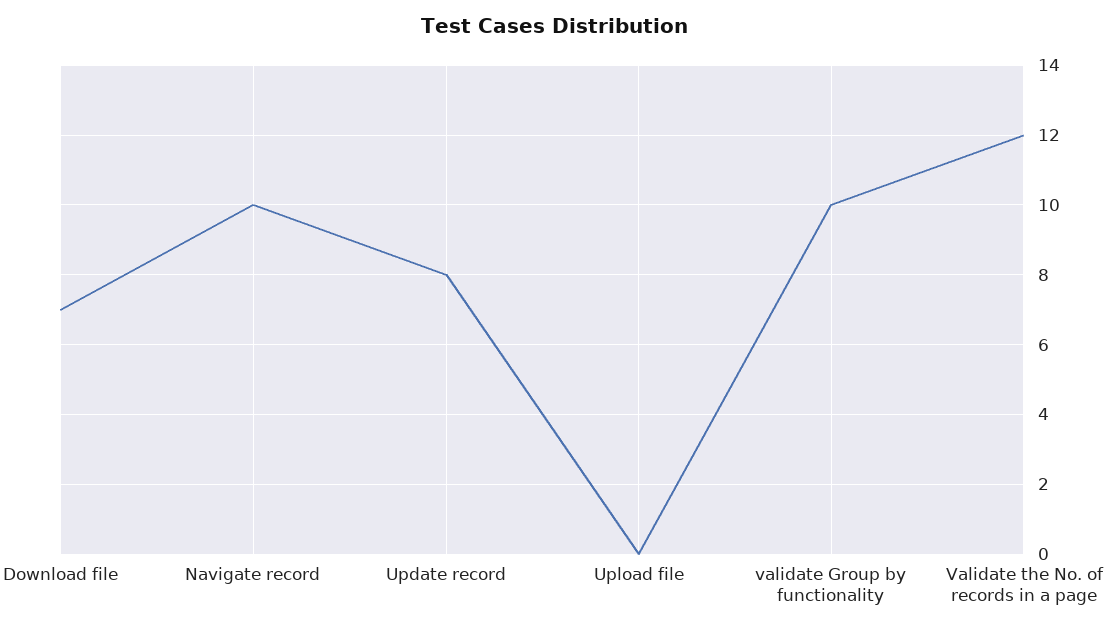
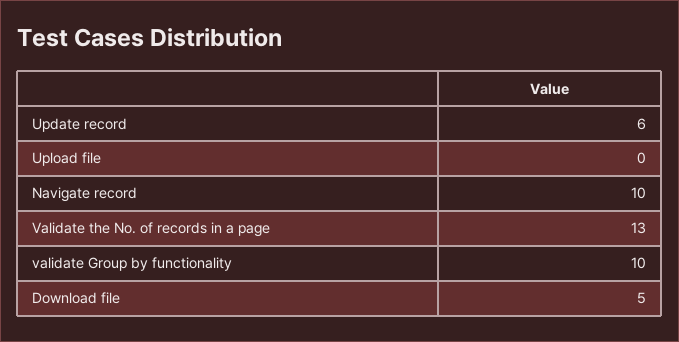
  {
-   "Download file": 7,
+   "Download file": 5,
    "Navigate record": 10,
-   "Update record": 8,
+   "Update record": 6,
    "Upload file": 0,
    "validate Group by functionality": 10,
-   "Validate the No. of records in a page": 12
+   "Validate the No. of records in a page": 13
  }

